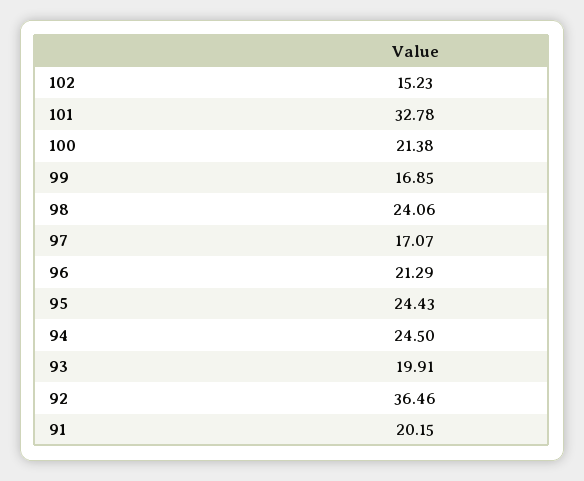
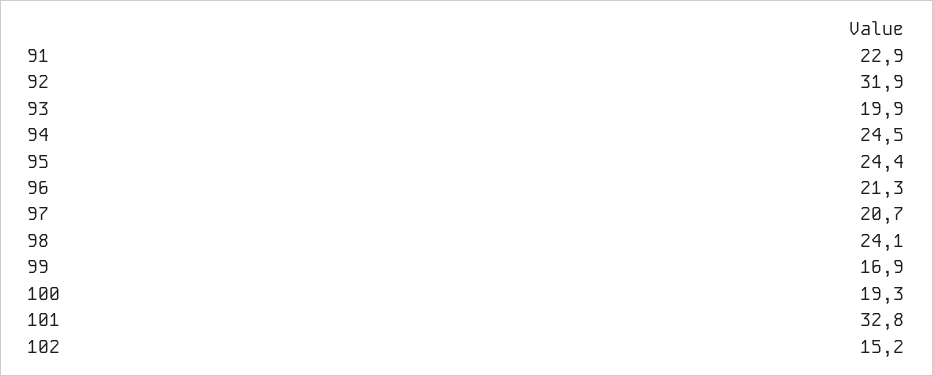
  {
    "102": 15.23,
    "101": 32.78,
-   "100": 21.38,
+   "100": 19.3,
    "99": 16.85,
    "98": 24.06,
-   "97": 17.07,
+   "97": 20.7,
    "96": 21.29,
    "95": 24.43,
    "94": 24.5,
    "93": 19.91,
-   "92": 36.46,
+   "92": 31.9,
-   "91": 20.15
+   "91": 22.9
  }

